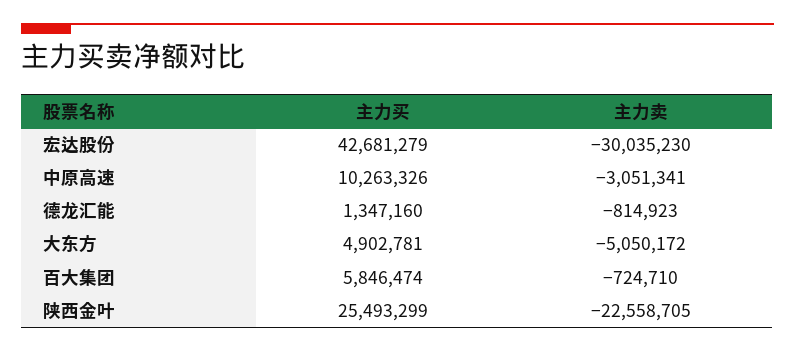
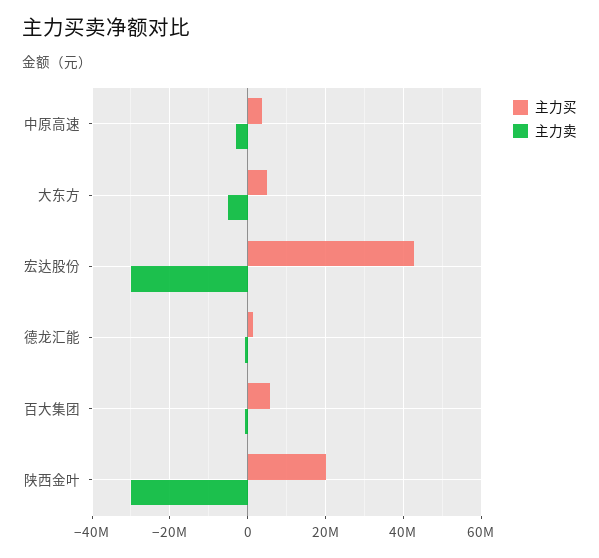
  {
    "主力买": {
      "宏达股份": 42681279,
-     "中原高速": 10263326,
+     "中原高速": 4000000,
      "德龙汇能": 1347160,
      "大东方": 4902781,
      "百大集团": 5846474,
-     "陕西金叶": 25493299
+     "陕西金叶": 20000000
    },
    "主力卖": {
      "宏达股份": -30035230,
      "中原高速": -3051341,
      "德龙汇能": -814923,
      "大东方": -5050172,
      "百大集团": -724710,
-     "陕西金叶": -22558705
+     "陕西金叶": -30000000
    }
  }

